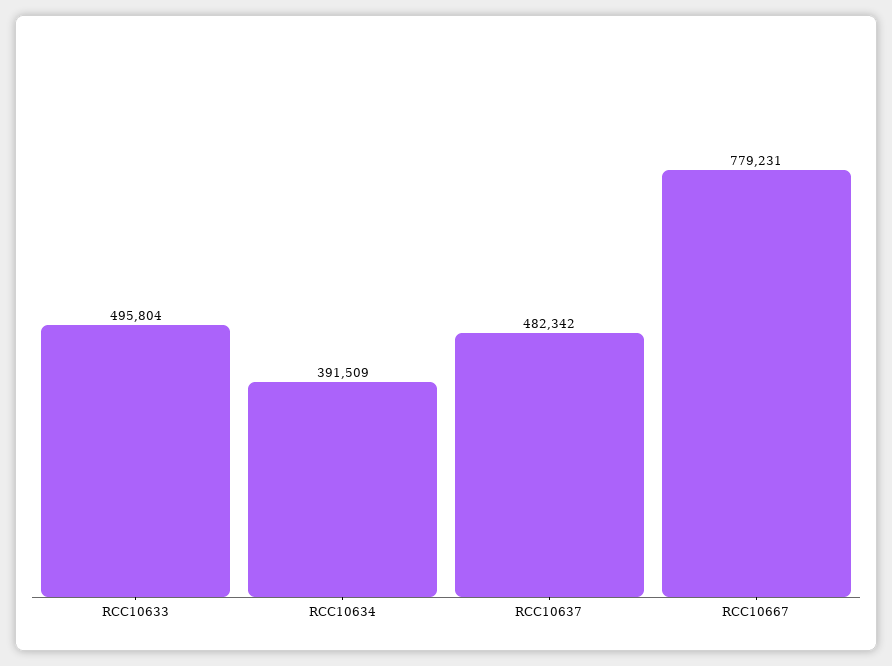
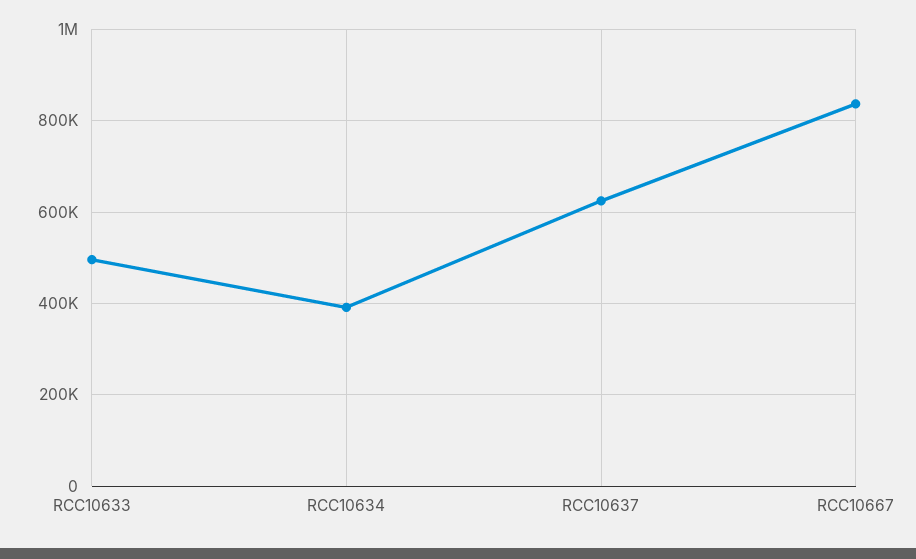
  {
    "RCC10633": 495804,
    "RCC10634": 391509,
-   "RCC10637": 482342,
+   "RCC10637": 620000,
-   "RCC10667": 779231
+   "RCC10667": 840000
  }

